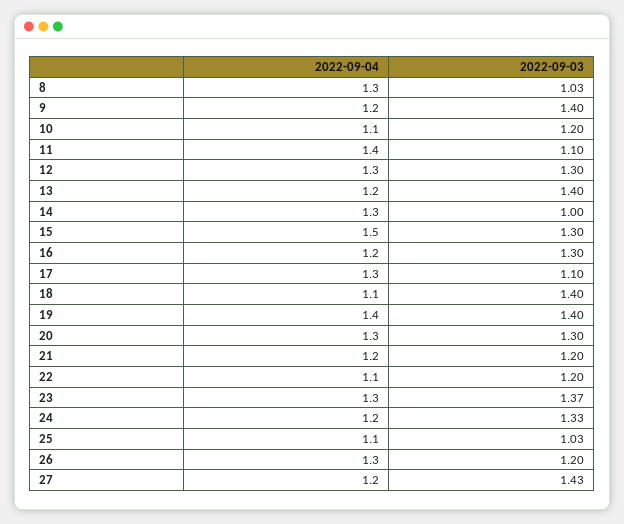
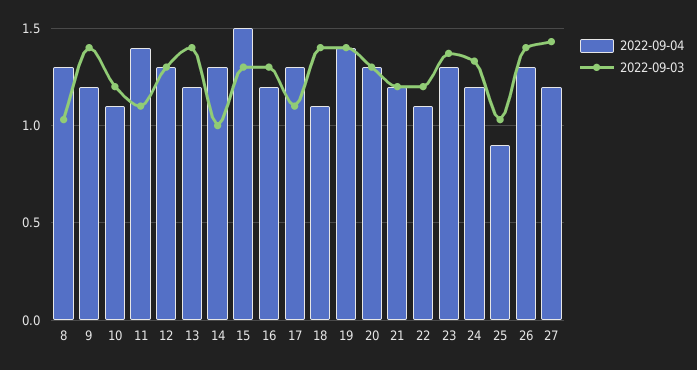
  {
    "2022-09-04": {
      "8": 1.3,
      "9": 1.2,
      "10": 1.1,
      "11": 1.4,
      "12": 1.3,
      "13": 1.2,
      "14": 1.3,
      "15": 1.5,
      "16": 1.2,
      "17": 1.3,
      "18": 1.1,
      "19": 1.4,
      "20": 1.3,
      "21": 1.2,
      "22": 1.1,
      "23": 1.3,
      "24": 1.2,
-     "25": 1.1,
+     "25": 0.9,
      "26": 1.3,
      "27": 1.2
    },
    "2022-09-03": {
      "8": 1.03,
      "9": 1.4,
      "10": 1.2,
      "11": 1.1,
      "12": 1.3,
      "13": 1.4,
      "14": 1,
      "15": 1.3,
      "16": 1.3,
      "17": 1.1,
      "18": 1.4,
      "19": 1.4,
      "20": 1.3,
      "21": 1.2,
      "22": 1.2,
      "23": 1.37,
      "24": 1.33,
      "25": 1.03,
-     "26": 1.2,
+     "26": 1.4,
      "27": 1.43
    }
  }

